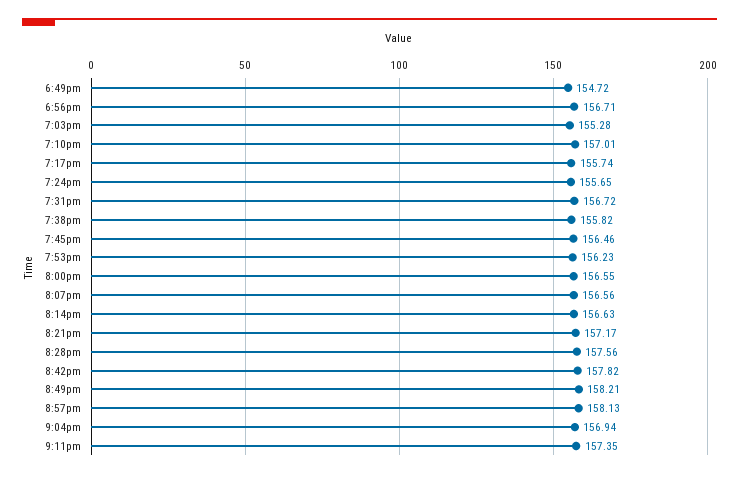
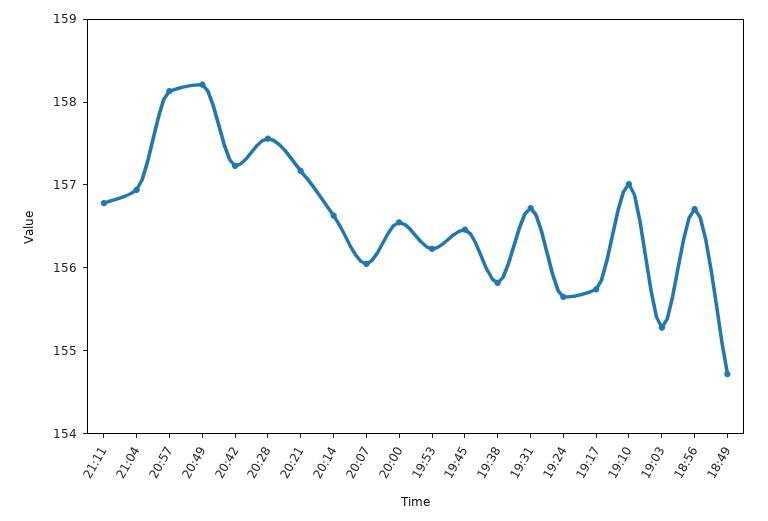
  {
    "6:49pm": 154.72,
    "6:56pm": 156.71,
    "7:03pm": 155.28,
    "7:10pm": 157.01,
    "7:17pm": 155.74,
    "7:24pm": 155.65,
    "7:31pm": 156.72,
    "7:38pm": 155.82,
    "7:45pm": 156.46,
    "7:53pm": 156.23,
    "8:00pm": 156.55,
-   "8:07pm": 156.56,
+   "8:07pm": 156,
    "8:14pm": 156.63,
    "8:21pm": 157.17,
    "8:28pm": 157.56,
-   "8:42pm": 157.82,
+   "8:42pm": 157.2,
    "8:49pm": 158.21,
    "8:57pm": 158.13,
    "9:04pm": 156.94,
-   "9:11pm": 157.35
+   "9:11pm": 156.8
  }

